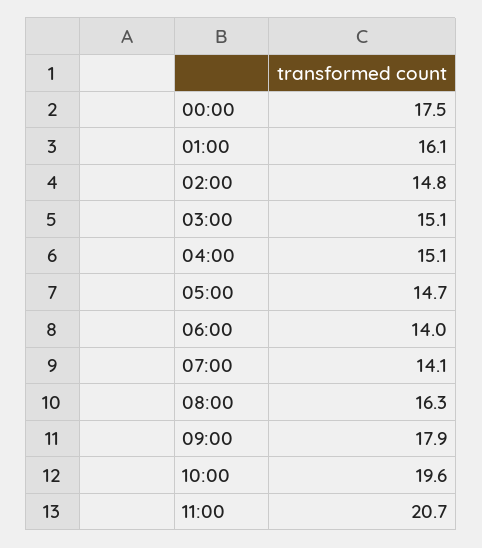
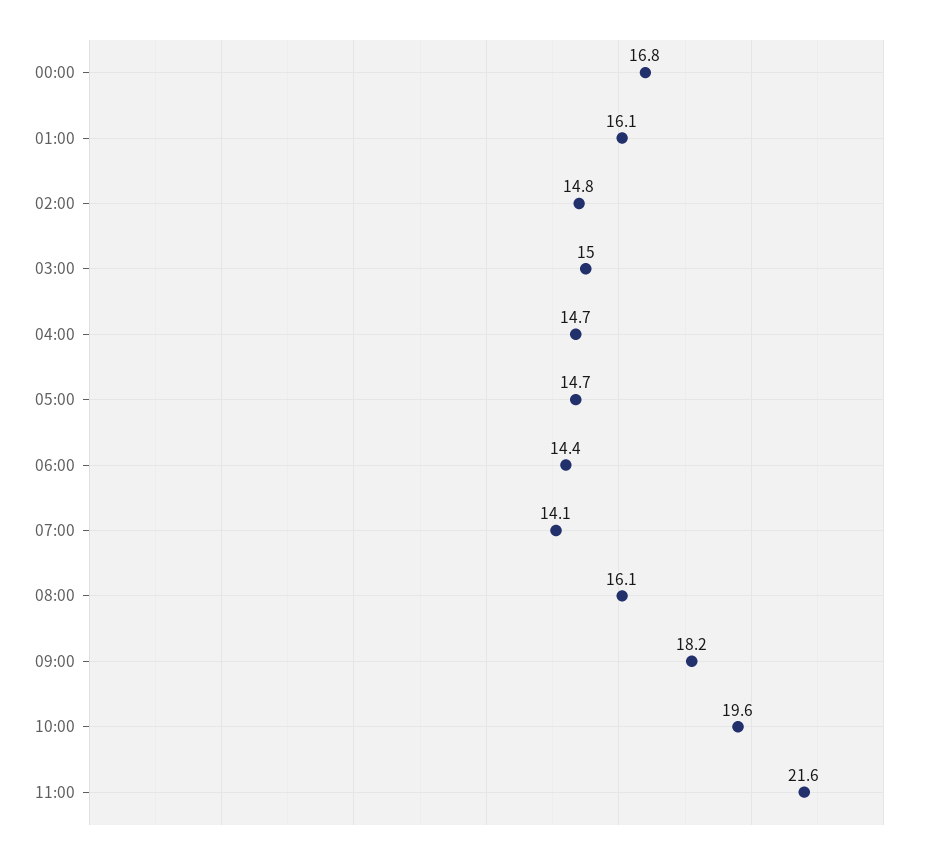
  {
-   "00:00": 17.5,
+   "00:00": 16.8,
    "01:00": 16.1,
    "02:00": 14.8,
-   "03:00": 15.1,
+   "03:00": 15,
-   "04:00": 15.1,
+   "04:00": 14.7,
    "05:00": 14.7,
-   "06:00": 14,
+   "06:00": 14.4,
    "07:00": 14.1,
-   "08:00": 16.3,
+   "08:00": 16.1,
-   "09:00": 17.9,
+   "09:00": 18.2,
    "10:00": 19.6,
-   "11:00": 20.7
+   "11:00": 21.6
  }

